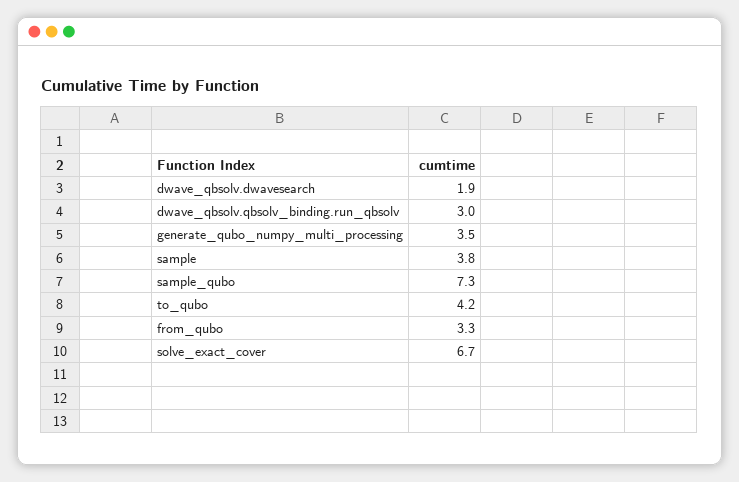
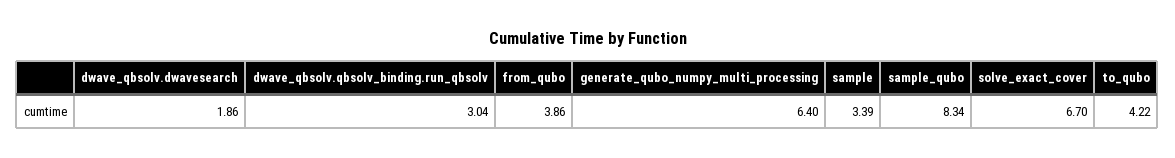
  {
    "dwave_qbsolv.dwavesearch": 1.86,
    "dwave_qbsolv.qbsolv_binding.run_qbsolv": 3.04,
-   "generate_qubo_numpy_multi_processing": 3.5,
+   "generate_qubo_numpy_multi_processing": 6.4,
-   "sample": 3.8,
+   "sample": 3.39,
-   "sample_qubo": 7.3,
+   "sample_qubo": 8.34,
    "to_qubo": 4.22,
-   "from_qubo": 3.3,
+   "from_qubo": 3.86,
    "solve_exact_cover": 6.7
  }

